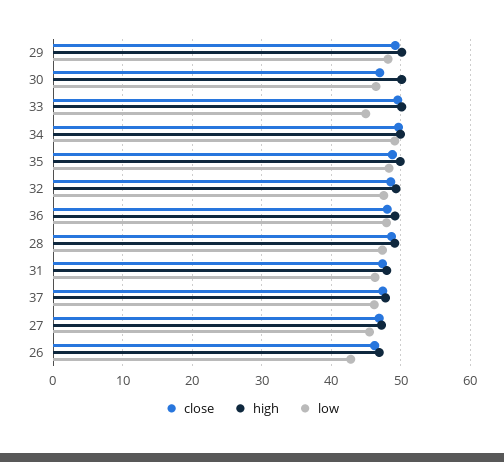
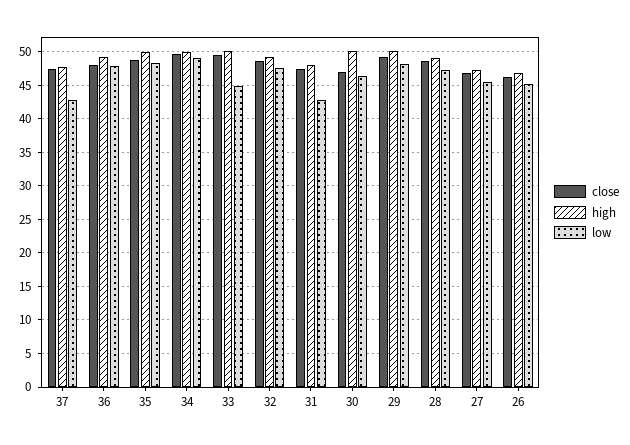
  {
    "close": {
      "29": 49,
      "30": 47,
      "33": 50,
      "34": 50,
      "35": 49,
      "32": 49,
      "36": 48,
      "28": 49,
      "31": 47,
      "37": 47,
      "27": 47,
      "26": 46
    },
    "high": {
      "29": 50,
      "30": 50,
      "33": 50,
      "34": 50,
      "35": 50,
      "32": 49,
      "36": 49,
      "28": 49,
      "31": 48,
      "37": 48,
      "27": 47,
      "26": 47
    },
    "low": {
      "29": 48,
      "30": 46,
      "33": 45,
      "34": 49,
      "35": 48,
      "32": 48,
      "36": 48,
      "28": 47,
-     "31": 46,
+     "31": 43,
-     "37": 46,
+     "37": 43,
      "27": 45,
-     "26": 43
+     "26": 45
    }
  }

